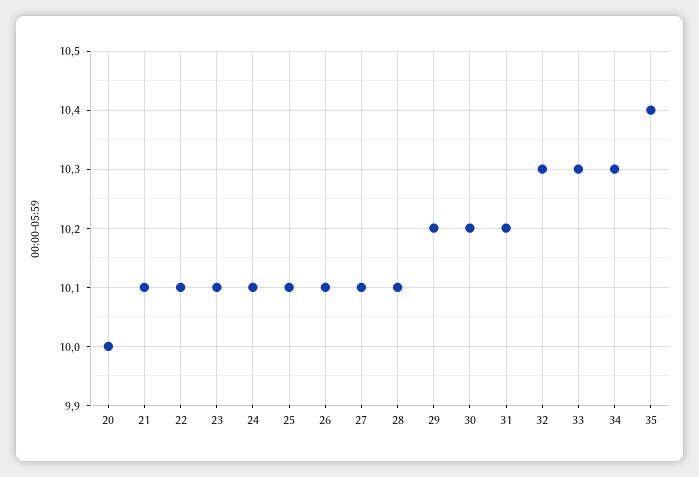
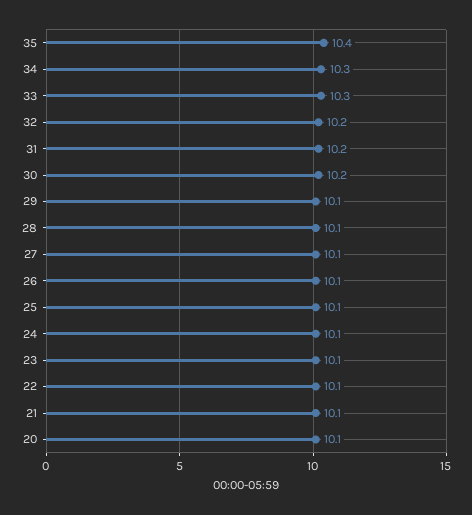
  {
-   "20": 10,
+   "20": 10.1,
    "21": 10.1,
    "22": 10.1,
    "23": 10.1,
    "24": 10.1,
    "25": 10.1,
    "26": 10.1,
    "27": 10.1,
    "28": 10.1,
-   "29": 10.2,
+   "29": 10.1,
    "30": 10.2,
    "31": 10.2,
-   "32": 10.3,
+   "32": 10.2,
    "33": 10.3,
    "34": 10.3,
    "35": 10.4
  }

